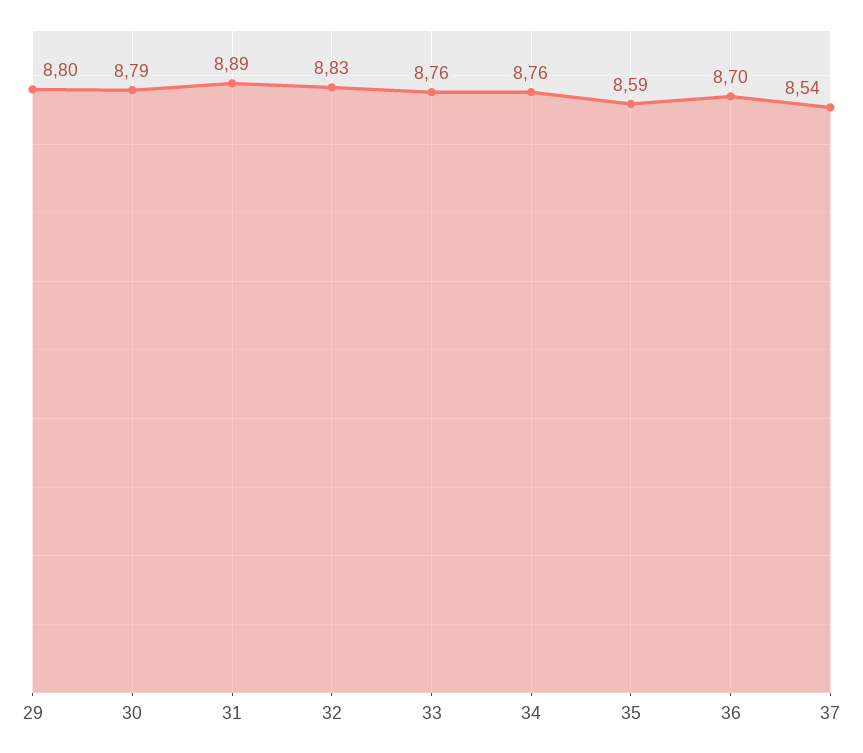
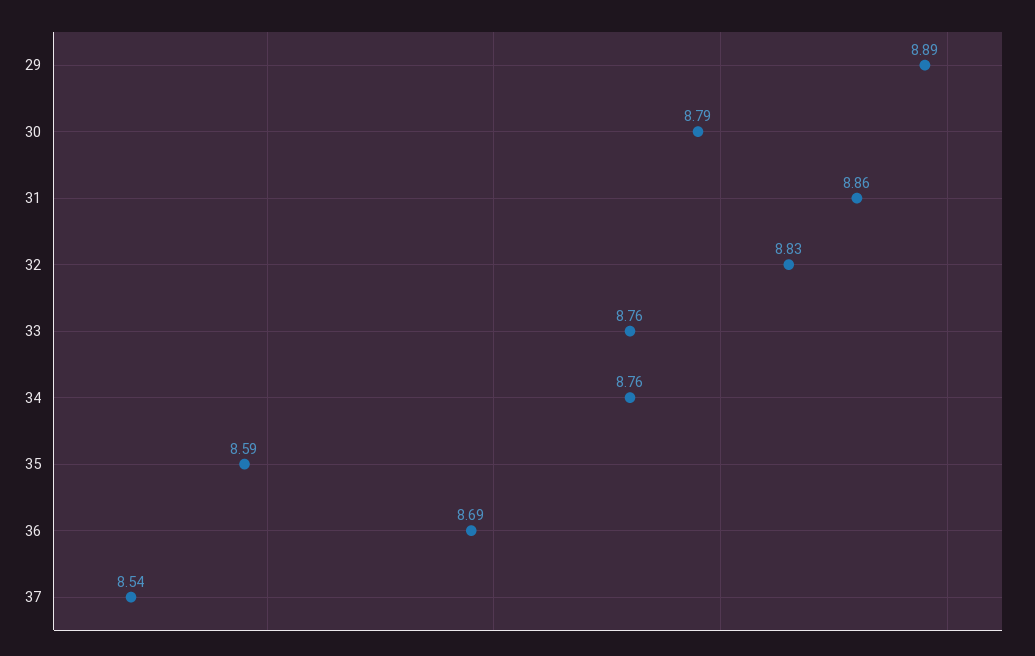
  {
-   "29": 8.8,
+   "29": 8.89,
    "30": 8.79,
-   "31": 8.89,
+   "31": 8.86,
    "32": 8.83,
    "33": 8.76,
    "34": 8.76,
    "35": 8.59,
-   "36": 8.7,
+   "36": 8.69,
    "37": 8.54
  }

